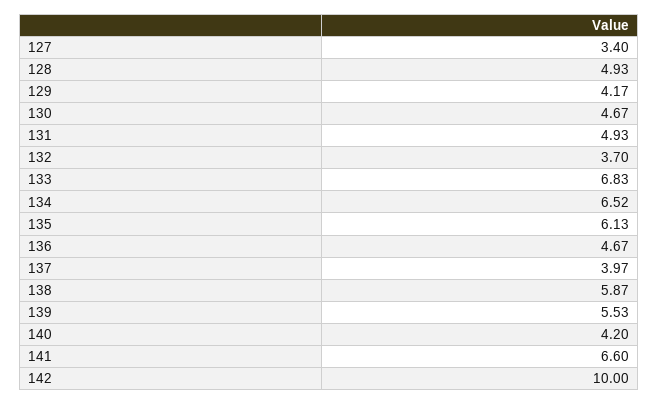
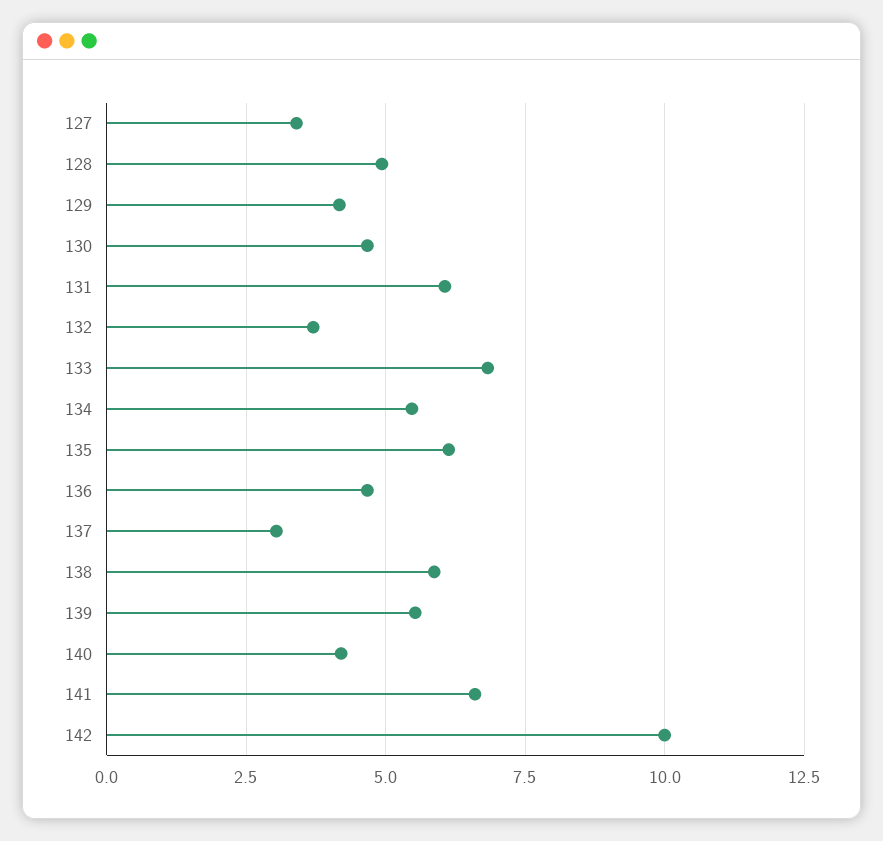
  {
    "127": 3.4,
    "128": 4.93,
    "129": 4.17,
    "130": 4.67,
-   "131": 4.93,
+   "131": 6,
    "132": 3.7,
    "133": 6.83,
-   "134": 6.52,
+   "134": 5.5,
    "135": 6.13,
    "136": 4.67,
-   "137": 3.97,
+   "137": 3,
    "138": 5.87,
    "139": 5.53,
    "140": 4.2,
    "141": 6.6,
    "142": 10
  }

